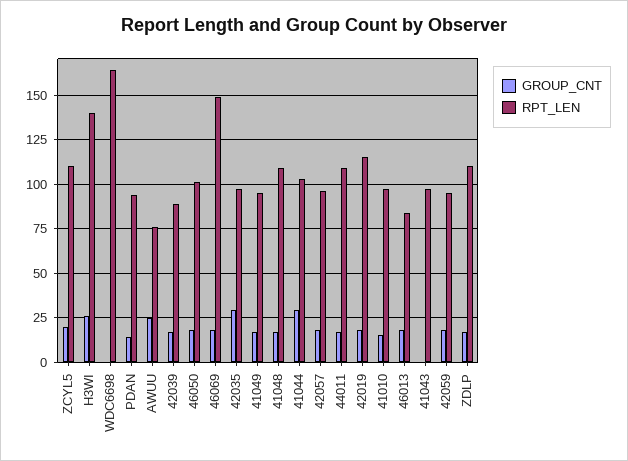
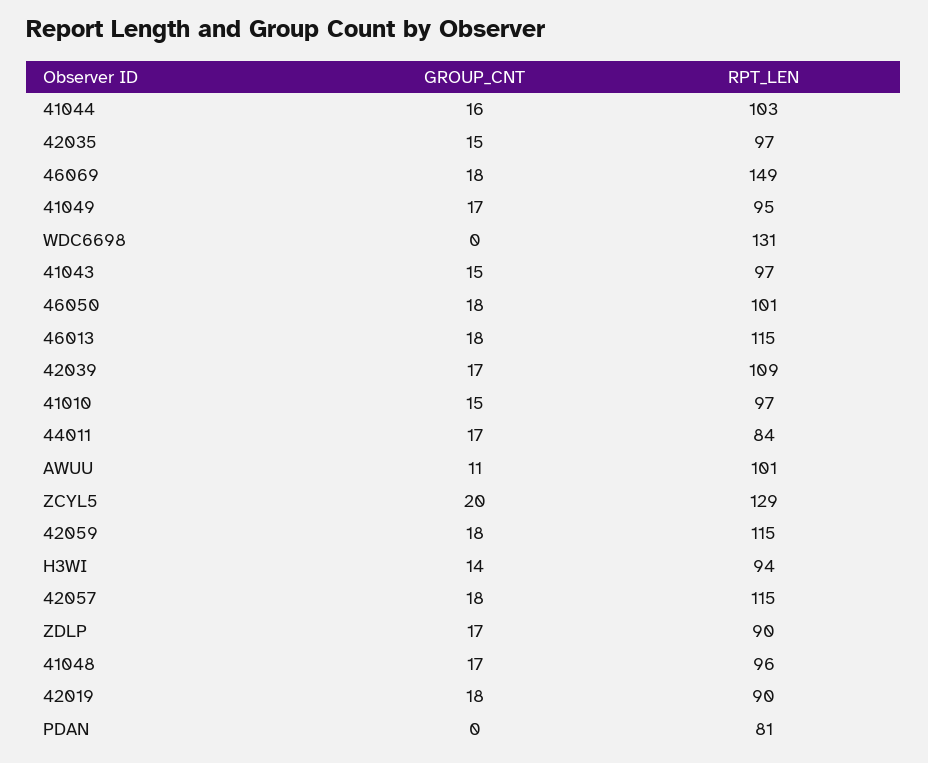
  {
    "GROUP_CNT": {
      "ZCYL5": 20,
-     "H3WI": 25,
+     "H3WI": 14,
      "WDC6698": 0,
-     "PDAN": 15,
+     "PDAN": 0,
-     "AWUU": 25,
+     "AWUU": 11,
      "42039": 17,
      "46050": 18,
      "46069": 18,
-     "42035": 30,
+     "42035": 15,
      "41049": 17,
      "41048": 17,
-     "41044": 30,
+     "41044": 16,
      "42057": 18,
      "44011": 17,
      "42019": 18,
      "41010": 15,
      "46013": 18,
-     "41043": 0,
+     "41043": 15,
      "42059": 18,
      "ZDLP": 17
    },
    "RPT_LEN": {
-     "ZCYL5": 110,
+     "ZCYL5": 129,
-     "H3WI": 140,
+     "H3WI": 94,
-     "WDC6698": 165,
+     "WDC6698": 131,
-     "PDAN": 95,
+     "PDAN": 81,
-     "AWUU": 75,
+     "AWUU": 101,
-     "42039": 90,
+     "42039": 109,
      "46050": 101,
      "46069": 149,
      "42035": 97,
      "41049": 95,
-     "41048": 110,
+     "41048": 96,
      "41044": 103,
-     "42057": 95,
+     "42057": 115,
-     "44011": 110,
+     "44011": 84,
-     "42019": 115,
+     "42019": 90,
      "41010": 97,
-     "46013": 85,
+     "46013": 115,
      "41043": 97,
-     "42059": 95,
+     "42059": 115,
-     "ZDLP": 110
+     "ZDLP": 90
    }
  }

